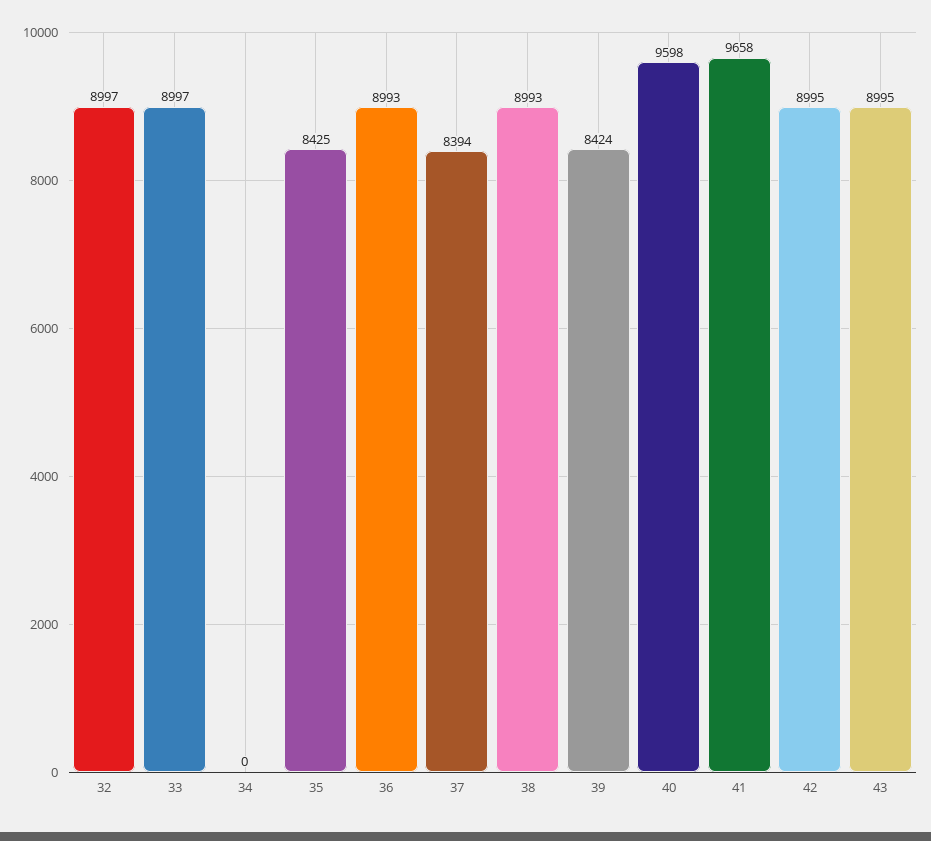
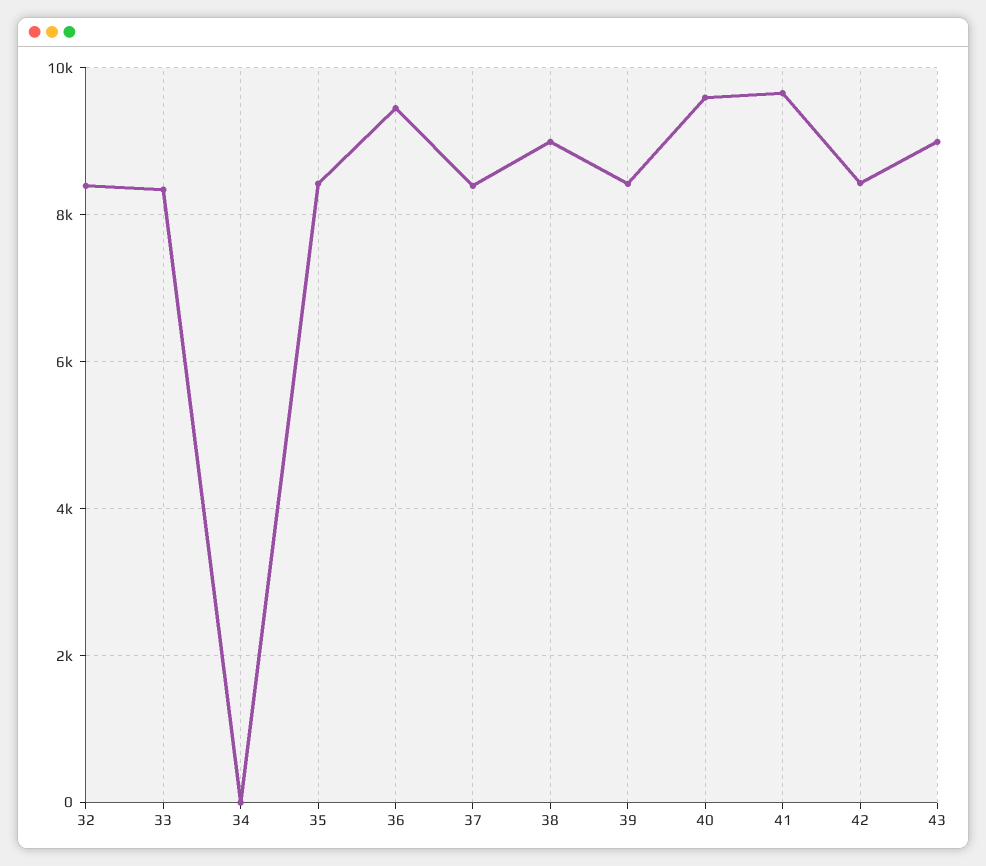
  {
-   "32": 8997,
+   "32": 8400,
-   "33": 8997,
+   "33": 8400,
    "34": 0,
    "35": 8425,
-   "36": 8993,
+   "36": 9400,
    "37": 8394,
    "38": 8993,
    "39": 8424,
    "40": 9598,
    "41": 9658,
-   "42": 8995,
+   "42": 8400,
    "43": 8995
  }

